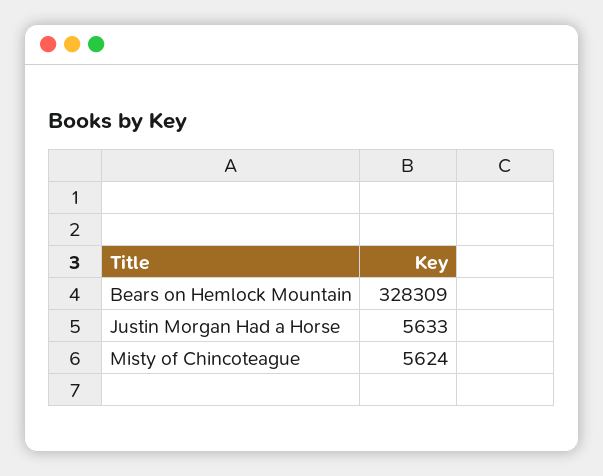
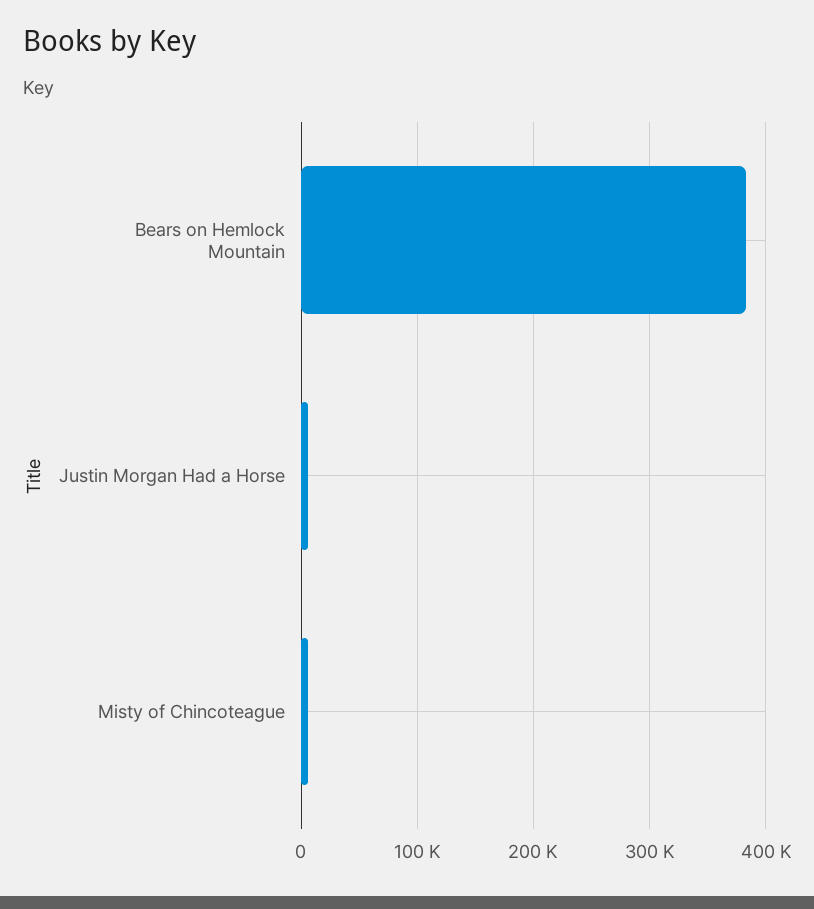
  {
-   "Bears on Hemlock Mountain": 328309,
+   "Bears on Hemlock Mountain": 380000,
    "Justin Morgan Had a Horse": 5633,
    "Misty of Chincoteague": 5624
  }

